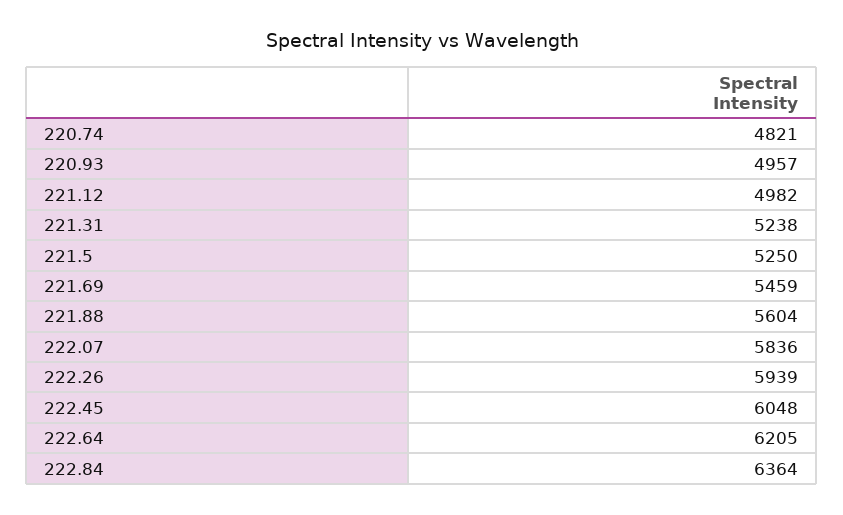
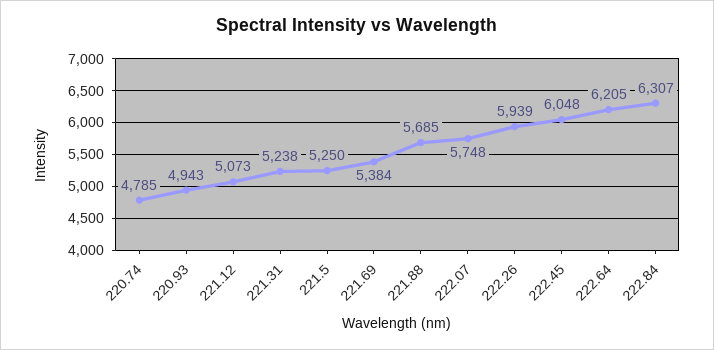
  {
-   "220.74": 4821,
+   "220.74": 4785,
-   "220.93": 4957,
+   "220.93": 4943,
-   "221.12": 4982,
+   "221.12": 5073,
    "221.31": 5238,
    "221.5": 5250,
-   "221.69": 5459,
+   "221.69": 5384,
-   "221.88": 5604,
+   "221.88": 5685,
-   "222.07": 5836,
+   "222.07": 5748,
    "222.26": 5939,
    "222.45": 6048,
    "222.64": 6205,
-   "222.84": 6364
+   "222.84": 6307
  }

